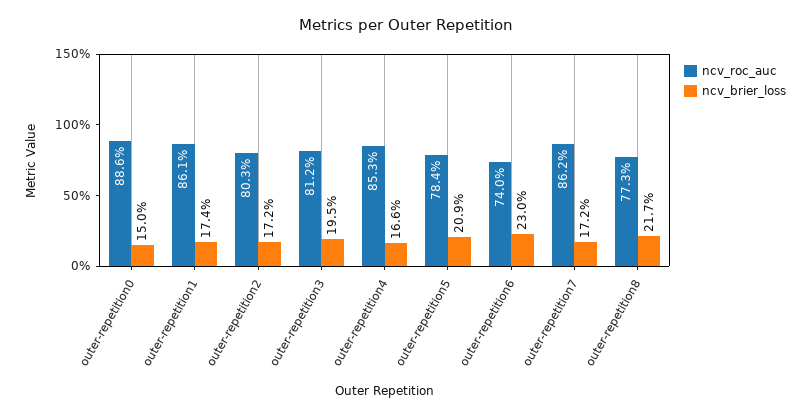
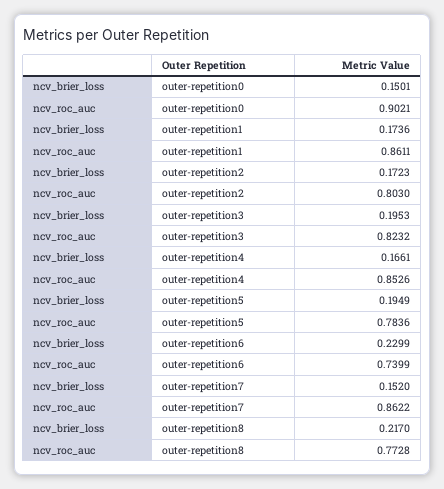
  {
    "ncv_roc_auc": {
-     "outer-repetition0": 0.886,
+     "outer-repetition0": 0.9021,
      "outer-repetition1": 0.8611,
      "outer-repetition2": 0.803,
-     "outer-repetition3": 0.812,
+     "outer-repetition3": 0.8232,
      "outer-repetition4": 0.8526,
      "outer-repetition5": 0.7836,
      "outer-repetition6": 0.7399,
      "outer-repetition7": 0.8622,
      "outer-repetition8": 0.7728
    },
    "ncv_brier_loss": {
      "outer-repetition0": 0.1501,
      "outer-repetition1": 0.1736,
      "outer-repetition2": 0.1723,
      "outer-repetition3": 0.1953,
      "outer-repetition4": 0.1661,
-     "outer-repetition5": 0.209,
+     "outer-repetition5": 0.1949,
      "outer-repetition6": 0.2299,
-     "outer-repetition7": 0.172,
+     "outer-repetition7": 0.152,
      "outer-repetition8": 0.217
    }
  }

